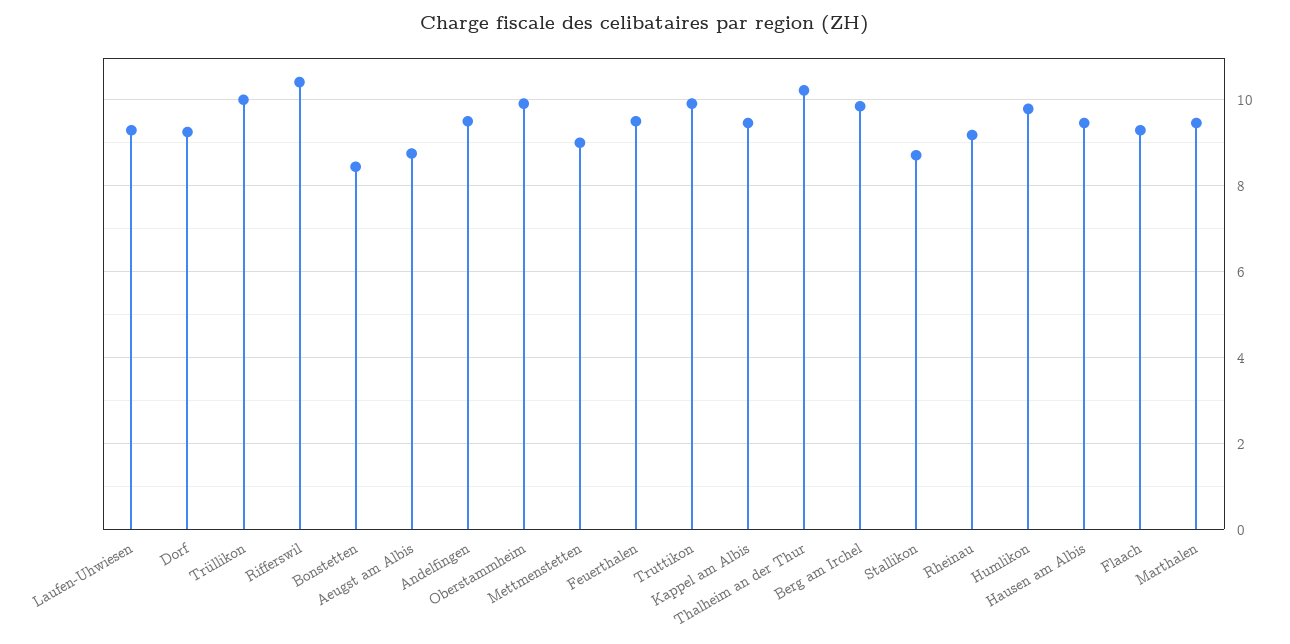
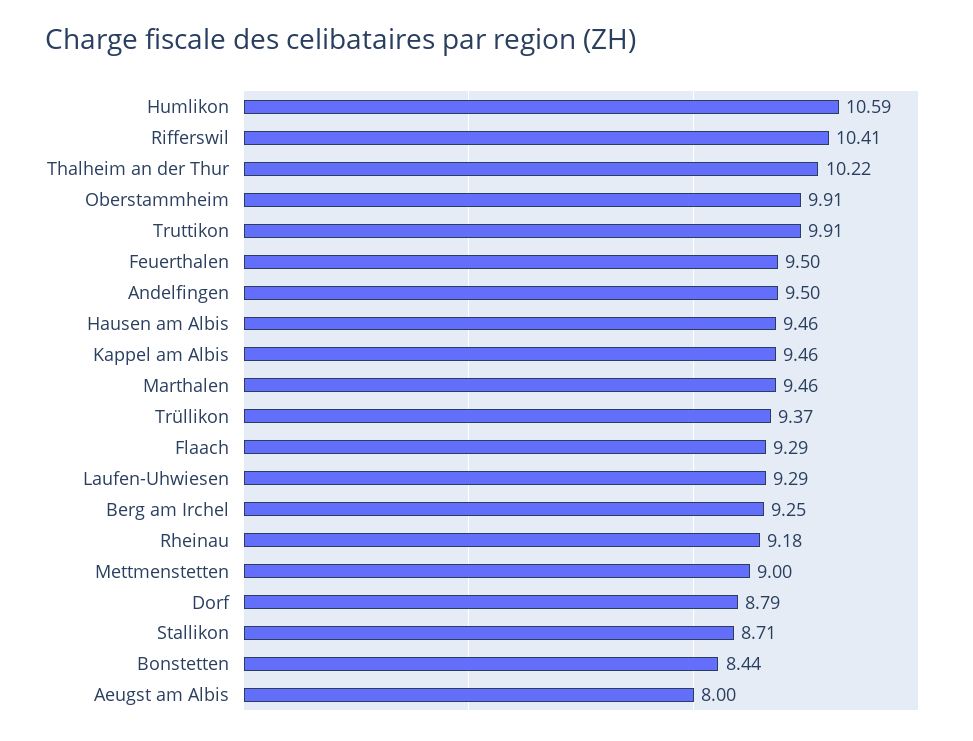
  {
    "Laufen-Uhwiesen": 9.29,
-   "Dorf": 9.2,
+   "Dorf": 8.79,
-   "Trüllikon": 10,
+   "Trüllikon": 9.37,
    "Rifferswil": 10.41,
    "Bonstetten": 8.44,
-   "Aeugst am Albis": 8.8,
+   "Aeugst am Albis": 8,
    "Andelfingen": 9.5,
    "Oberstammheim": 9.91,
    "Mettmenstetten": 9,
    "Feuerthalen": 9.5,
    "Truttikon": 9.91,
    "Kappel am Albis": 9.46,
    "Thalheim an der Thur": 10.22,
-   "Berg am Irchel": 9.8,
+   "Berg am Irchel": 9.25,
    "Stallikon": 8.71,
    "Rheinau": 9.18,
-   "Humlikon": 9.8,
+   "Humlikon": 10.59,
    "Hausen am Albis": 9.46,
    "Flaach": 9.29,
    "Marthalen": 9.46
  }

